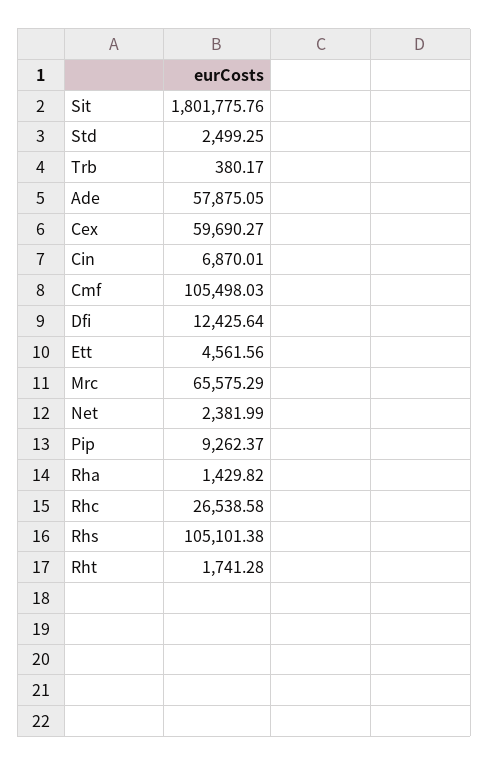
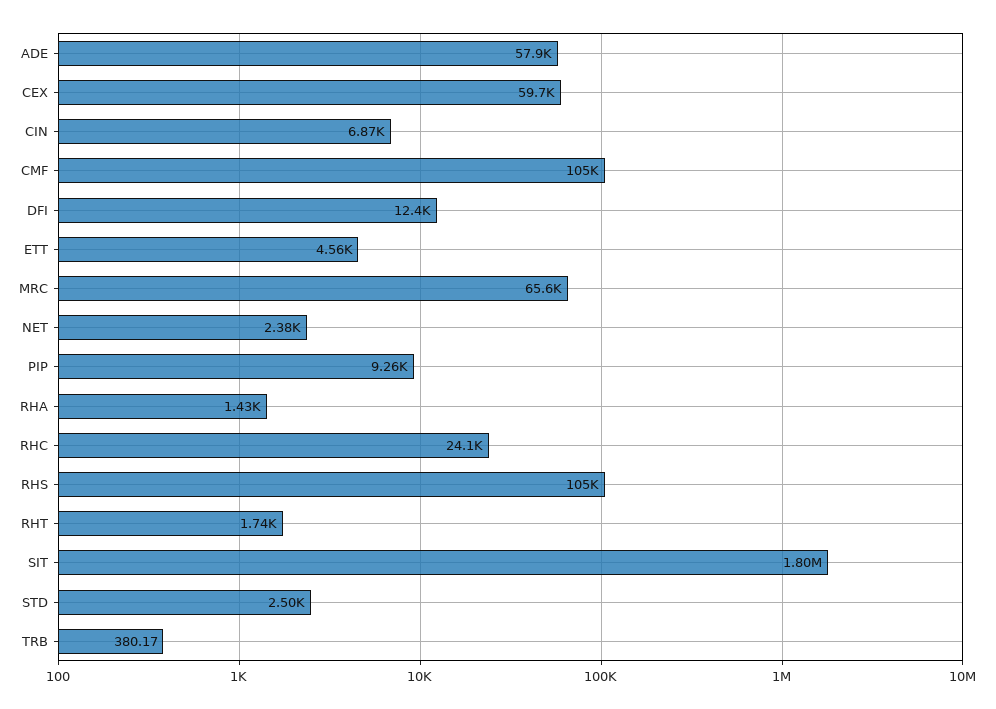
  {
    "Sit": 1801775.76,
    "Std": 2499.25,
    "Trb": 380.17,
    "Ade": 57875.05,
    "Cex": 59690.27,
    "Cin": 6870.01,
    "Cmf": 105498.03,
    "Dfi": 12425.64,
    "Ett": 4561.56,
    "Mrc": 65575.29,
    "Net": 2381.99,
    "Pip": 9262.37,
    "Rha": 1429.82,
-   "Rhc": 26538.58,
+   "Rhc": 24100,
    "Rhs": 105101.38,
    "Rht": 1741.28
  }

